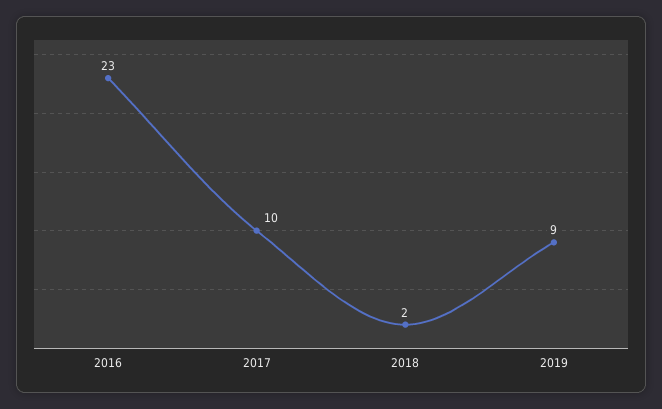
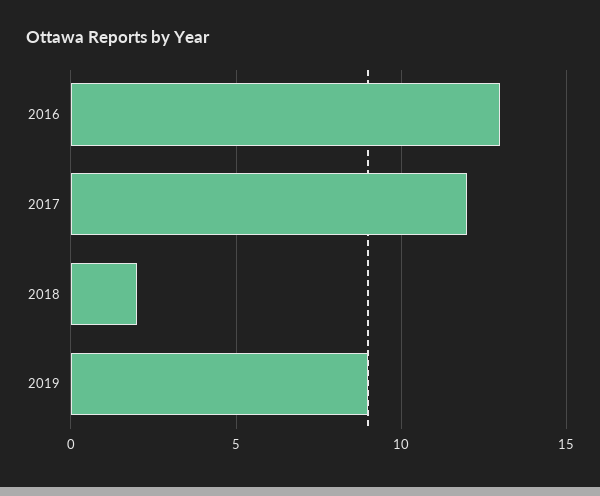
  {
-   "2016": 23,
+   "2016": 13,
-   "2017": 10,
+   "2017": 12,
    "2018": 2,
    "2019": 9
  }

